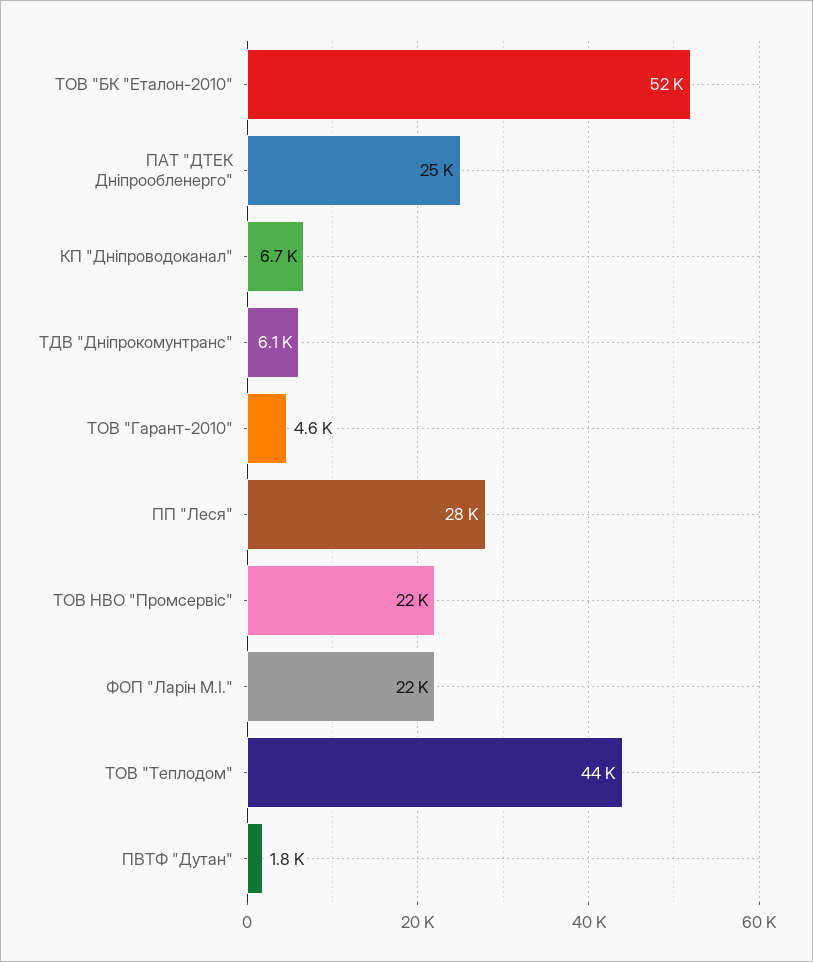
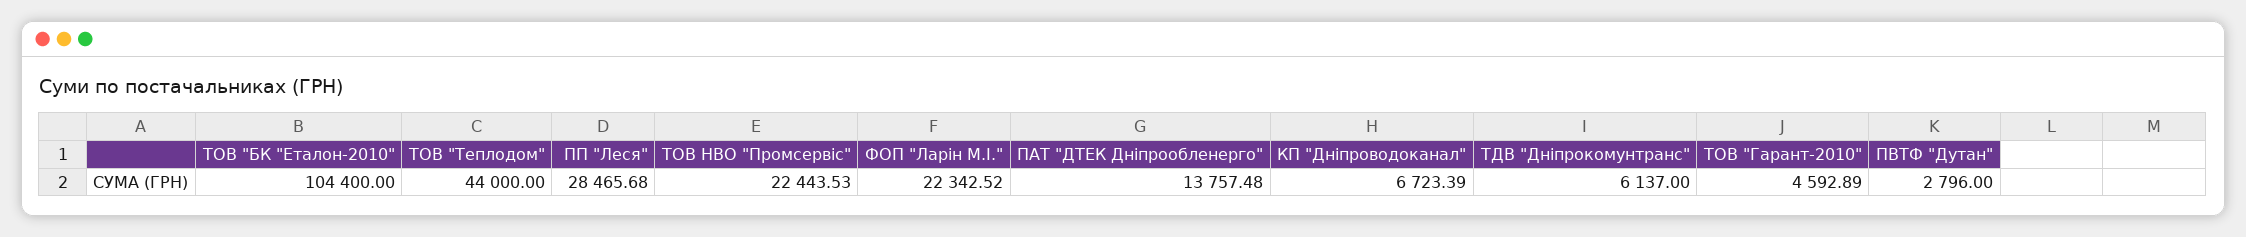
  {
-   "ТОВ \"БК \"Еталон-2010\"": 52000,
+   "ТОВ \"БК \"Еталон-2010\"": 104400,
-   "ПАТ \"ДТЕК Дніпрообленерго\"": 25000,
+   "ПАТ \"ДТЕК Дніпрообленерго\"": 13757.48,
    "КП \"Дніпроводоканал\"": 6723.39,
    "ТДВ \"Дніпрокомунтранс\"": 6137,
    "ТОВ \"Гарант-2010\"": 4592.89,
    "ПП \"Леся\"": 28465.68,
    "ТОВ НВО \"Промсервіс\"": 22443.53,
    "ФОП \"Ларін М.І.\"": 22342.52,
    "ТОВ \"Теплодом\"": 44000,
-   "ПВТФ \"Дутан\"": 1800
+   "ПВТФ \"Дутан\"": 2796
  }

